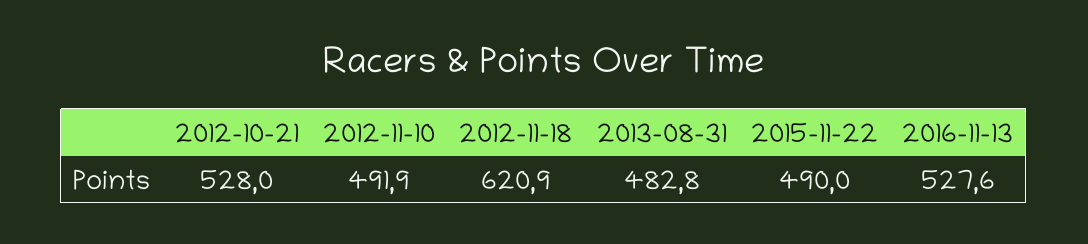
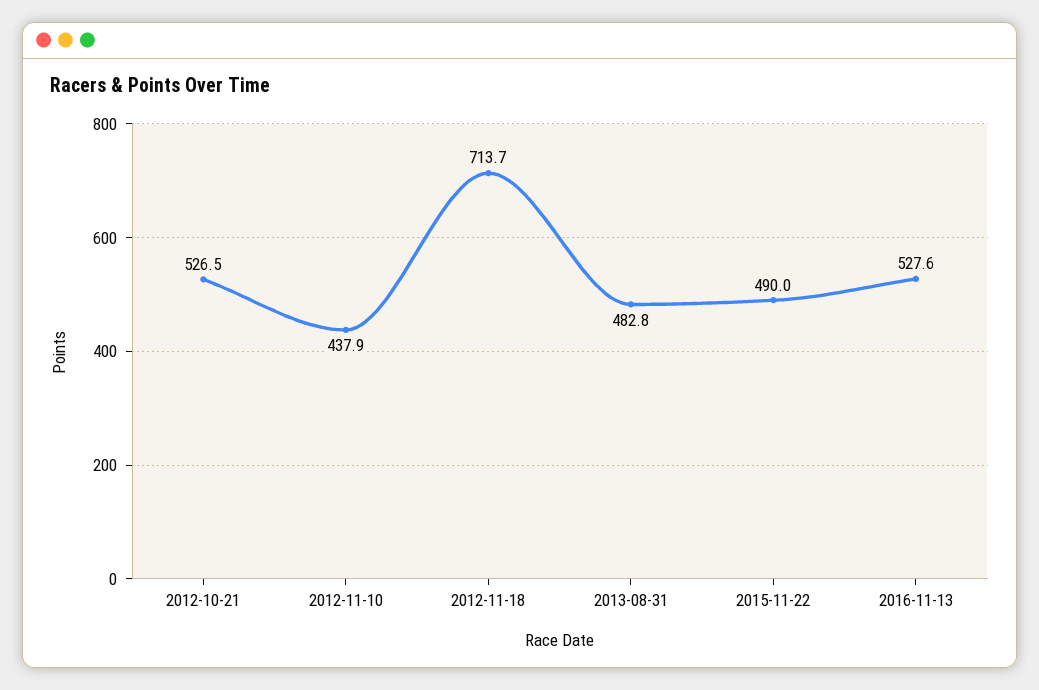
  {
-   "2012-10-21": 528,
+   "2012-10-21": 526.5,
-   "2012-11-10": 491.9,
+   "2012-11-10": 437.9,
-   "2012-11-18": 620.9,
+   "2012-11-18": 713.7,
    "2013-08-31": 482.8,
    "2015-11-22": 490,
    "2016-11-13": 527.6
  }

